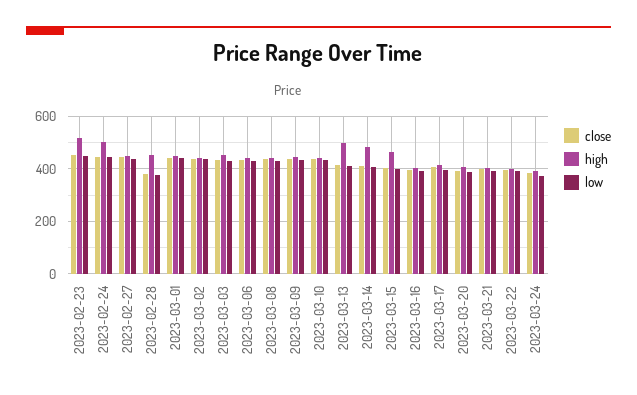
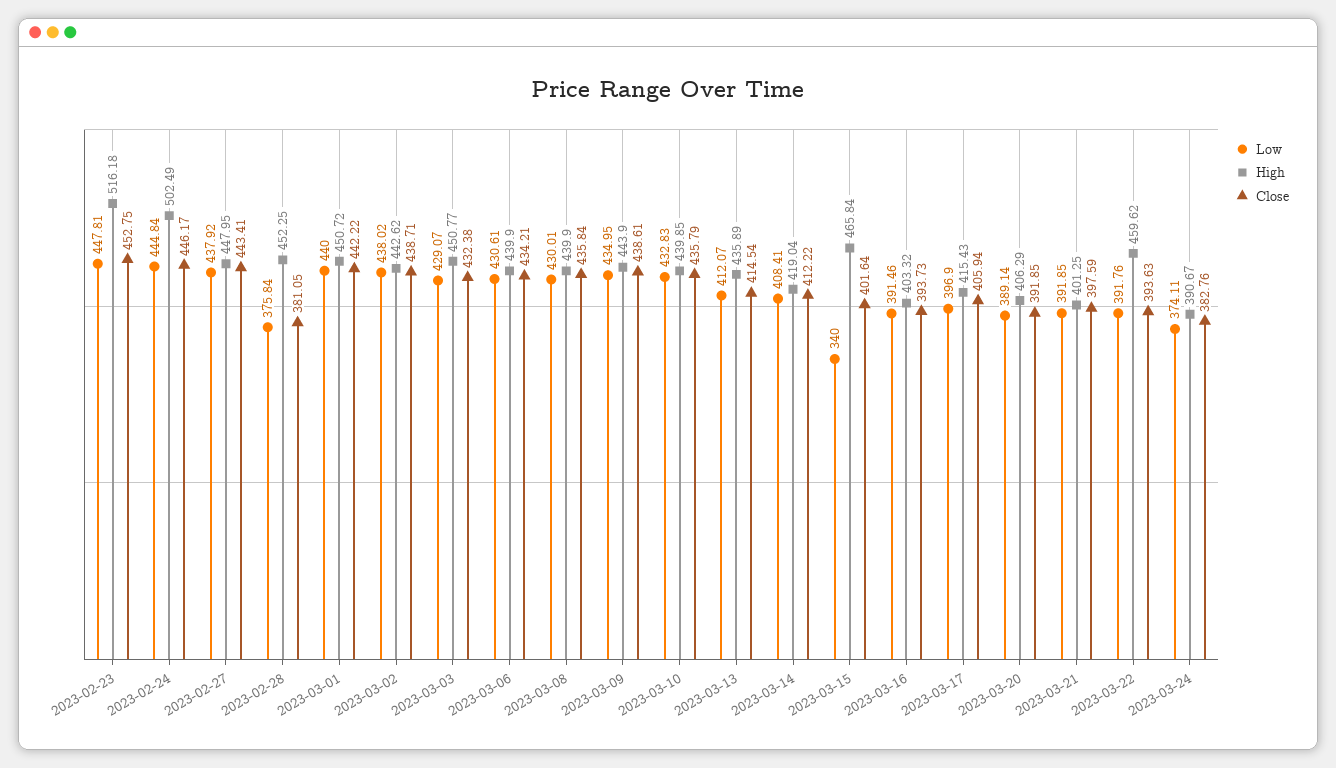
  {
    "close": {
      "2023-02-23": 452.75,
      "2023-02-24": 446.17,
      "2023-02-27": 443.41,
      "2023-02-28": 381.05,
      "2023-03-01": 442.22,
      "2023-03-02": 438.71,
      "2023-03-03": 432.38,
      "2023-03-06": 434.21,
      "2023-03-08": 435.84,
      "2023-03-09": 438.61,
      "2023-03-10": 435.79,
      "2023-03-13": 414.54,
      "2023-03-14": 412.22,
      "2023-03-15": 401.64,
      "2023-03-16": 393.73,
      "2023-03-17": 405.94,
      "2023-03-20": 391.85,
      "2023-03-21": 397.59,
      "2023-03-22": 393.63,
      "2023-03-24": 382.76
    },
    "high": {
      "2023-02-23": 516.18,
      "2023-02-24": 502.49,
      "2023-02-27": 447.95,
      "2023-02-28": 452.25,
      "2023-03-01": 450.72,
      "2023-03-02": 442.62,
      "2023-03-03": 450.77,
      "2023-03-06": 439.9,
      "2023-03-08": 439.9,
      "2023-03-09": 443.9,
      "2023-03-10": 439.85,
-     "2023-03-13": 500,
+     "2023-03-13": 435.89,
-     "2023-03-14": 475,
+     "2023-03-14": 419.04,
      "2023-03-15": 465.84,
      "2023-03-16": 403.32,
      "2023-03-17": 415.43,
      "2023-03-20": 406.29,
      "2023-03-21": 401.25,
-     "2023-03-22": 400,
+     "2023-03-22": 459.62,
      "2023-03-24": 390.67
    },
    "low": {
      "2023-02-23": 447.81,
      "2023-02-24": 444.84,
      "2023-02-27": 437.92,
      "2023-02-28": 375.84,
      "2023-03-01": 440,
      "2023-03-02": 438.02,
      "2023-03-03": 429.07,
      "2023-03-06": 430.61,
      "2023-03-08": 430.01,
      "2023-03-09": 434.95,
      "2023-03-10": 432.83,
      "2023-03-13": 412.07,
      "2023-03-14": 408.41,
-     "2023-03-15": 400,
+     "2023-03-15": 340,
      "2023-03-16": 391.46,
      "2023-03-17": 396.9,
      "2023-03-20": 389.14,
      "2023-03-21": 391.85,
      "2023-03-22": 391.76,
      "2023-03-24": 374.11
    }
  }

